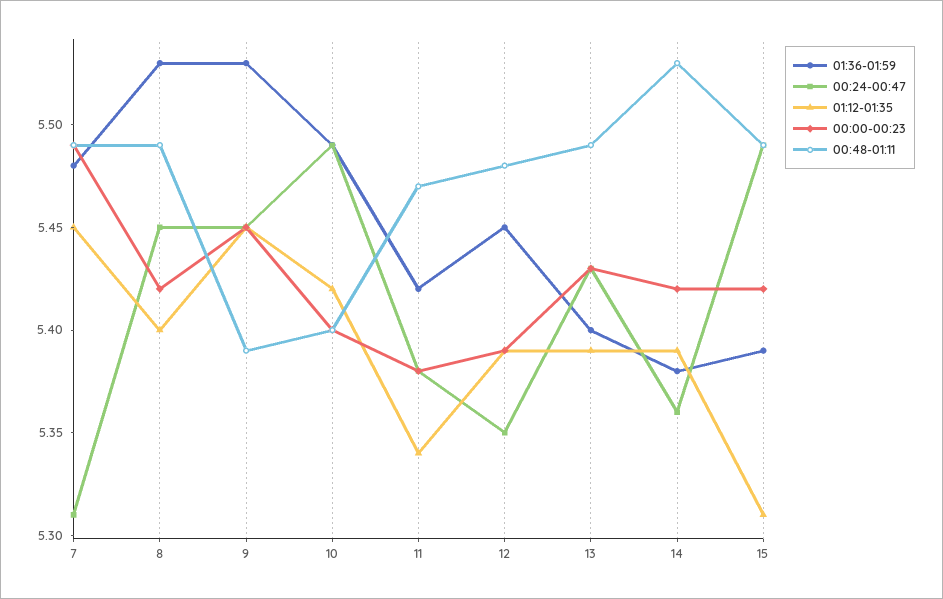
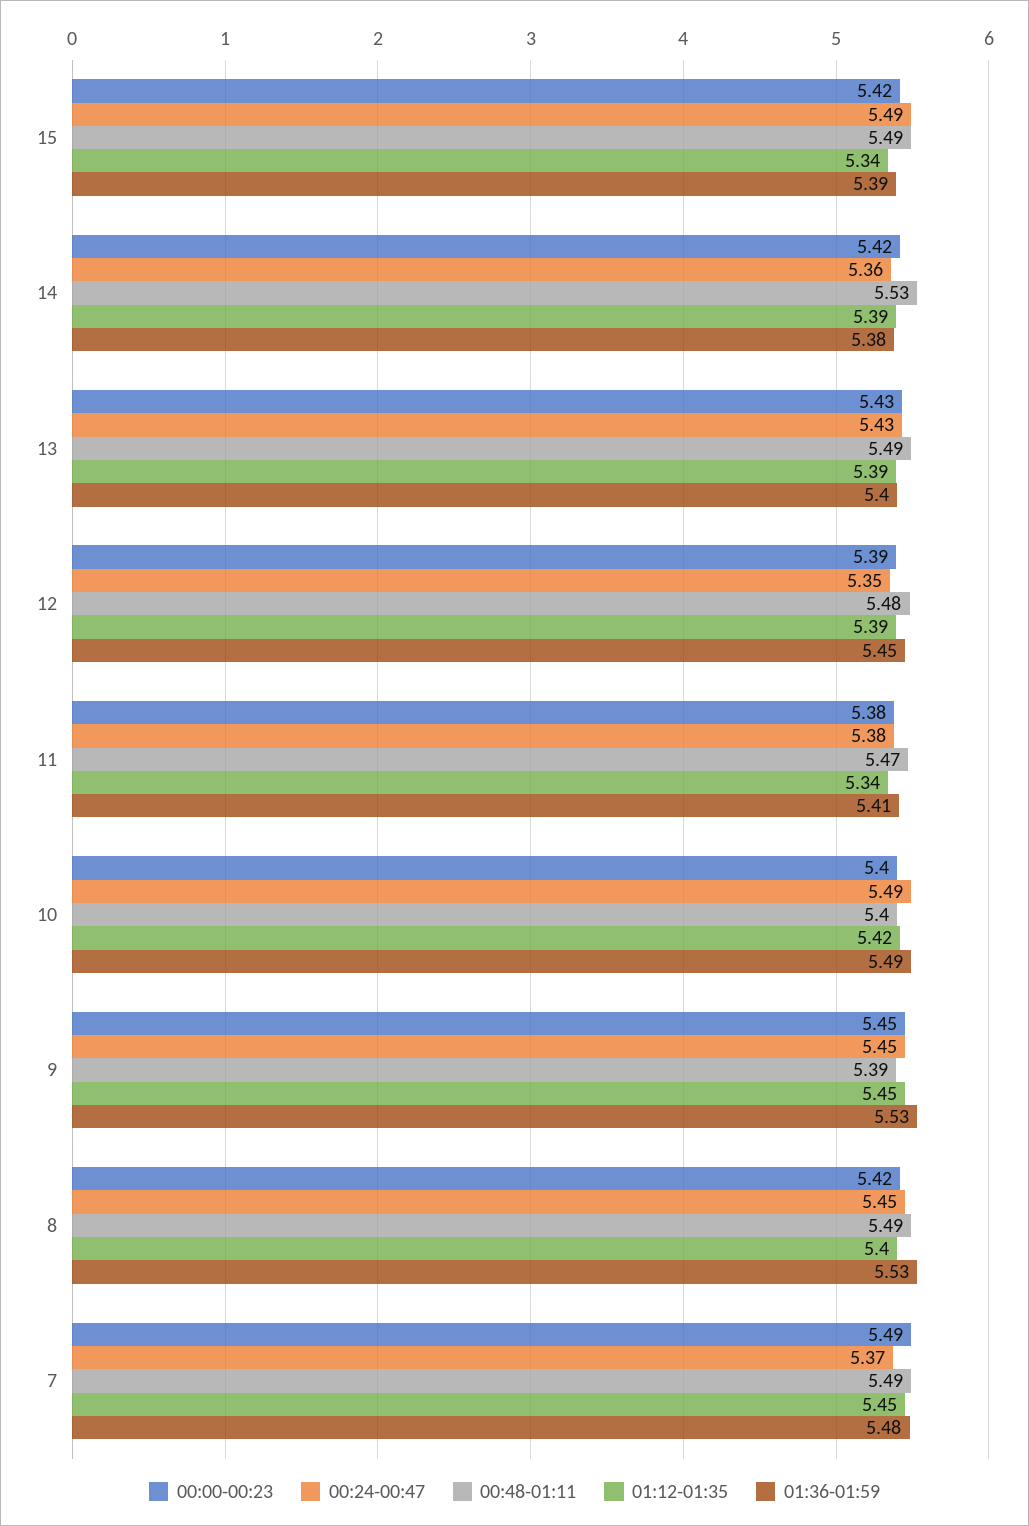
  {
    "01:36-01:59": {
      "7": 5.48,
      "8": 5.53,
      "9": 5.53,
      "10": 5.49,
-     "11": 5.42,
+     "11": 5.41,
      "12": 5.45,
      "13": 5.4,
      "14": 5.38,
      "15": 5.39
    },
    "00:24-00:47": {
-     "7": 5.31,
+     "7": 5.37,
      "8": 5.45,
      "9": 5.45,
      "10": 5.49,
      "11": 5.38,
      "12": 5.35,
      "13": 5.43,
      "14": 5.36,
      "15": 5.49
    },
    "01:12-01:35": {
      "7": 5.45,
      "8": 5.4,
      "9": 5.45,
      "10": 5.42,
      "11": 5.34,
      "12": 5.39,
      "13": 5.39,
      "14": 5.39,
-     "15": 5.31
+     "15": 5.34
    },
    "00:00-00:23": {
      "7": 5.49,
      "8": 5.42,
      "9": 5.45,
      "10": 5.4,
      "11": 5.38,
      "12": 5.39,
      "13": 5.43,
      "14": 5.42,
      "15": 5.42
    },
    "00:48-01:11": {
      "7": 5.49,
      "8": 5.49,
      "9": 5.39,
      "10": 5.4,
      "11": 5.47,
      "12": 5.48,
      "13": 5.49,
      "14": 5.53,
      "15": 5.49
    }
  }

